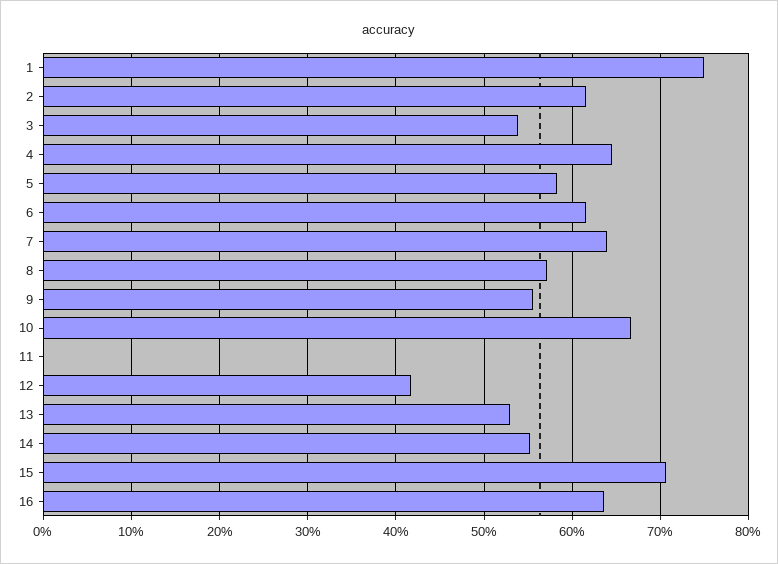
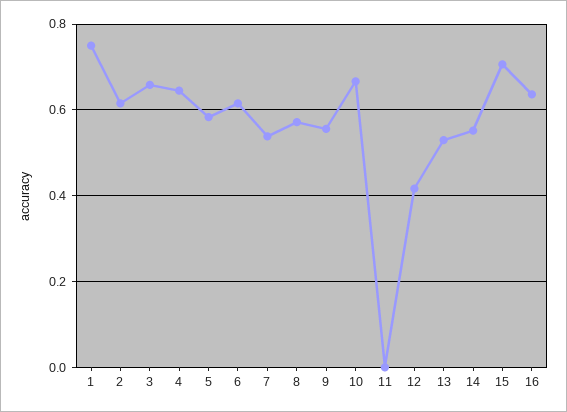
  {
    "1": 0.75,
    "2": 0.62,
-   "3": 0.54,
+   "3": 0.66,
    "4": 0.65,
    "5": 0.58,
    "6": 0.62,
-   "7": 0.64,
+   "7": 0.54,
    "8": 0.57,
    "9": 0.56,
    "10": 0.67,
    "11": 0,
    "12": 0.42,
    "13": 0.53,
    "14": 0.55,
    "15": 0.71,
    "16": 0.64
  }

